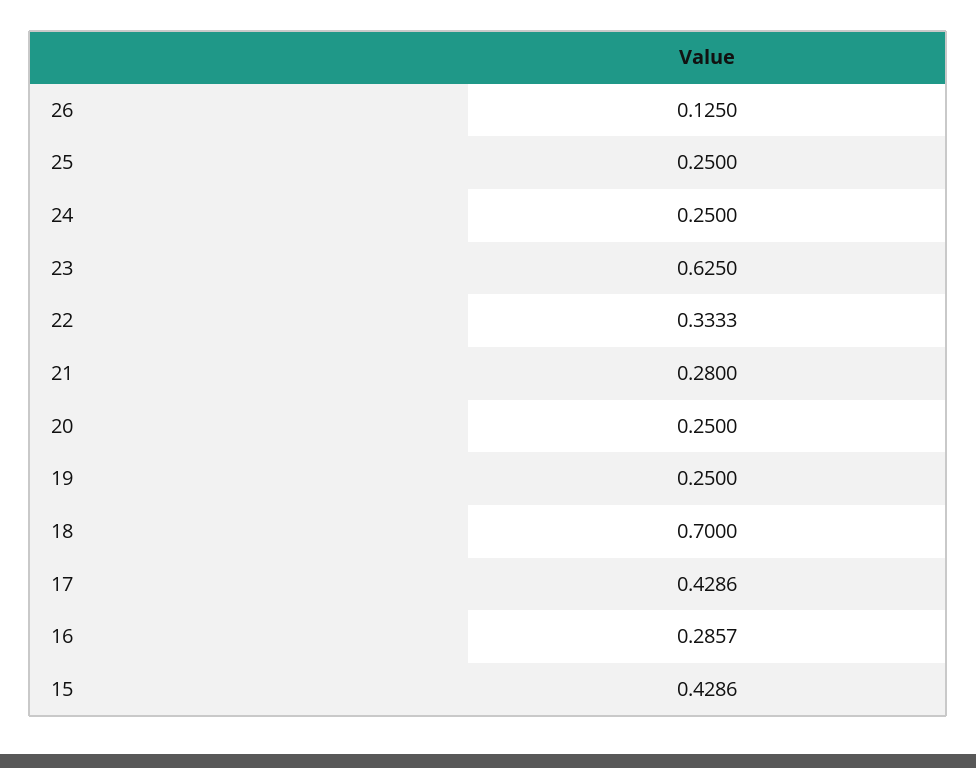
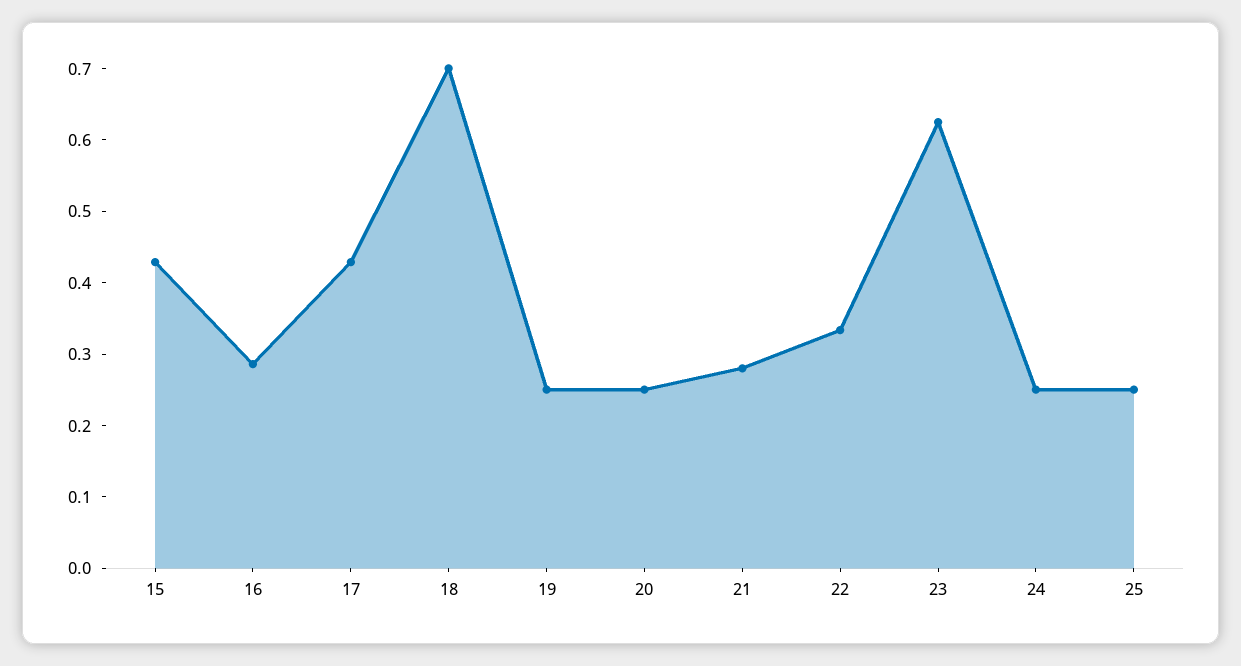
  {
-   "26": 0.125,
    "25": 0.25,
    "24": 0.25,
    "23": 0.625,
    "22": 0.3333,
    "21": 0.28,
    "20": 0.25,
    "19": 0.25,
    "18": 0.7,
    "17": 0.4286,
    "16": 0.2857,
    "15": 0.4286
  }

